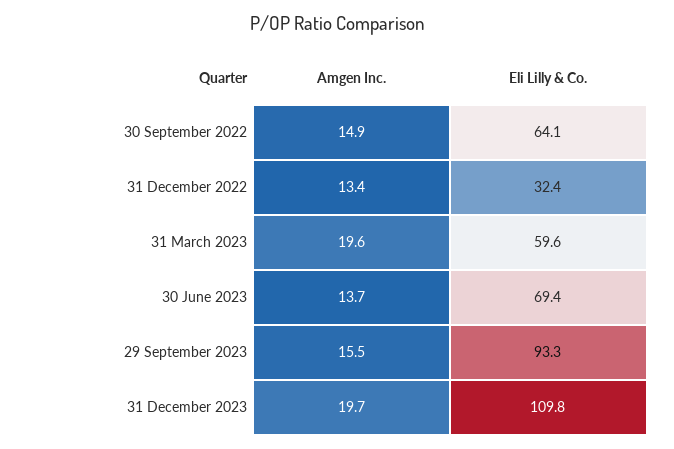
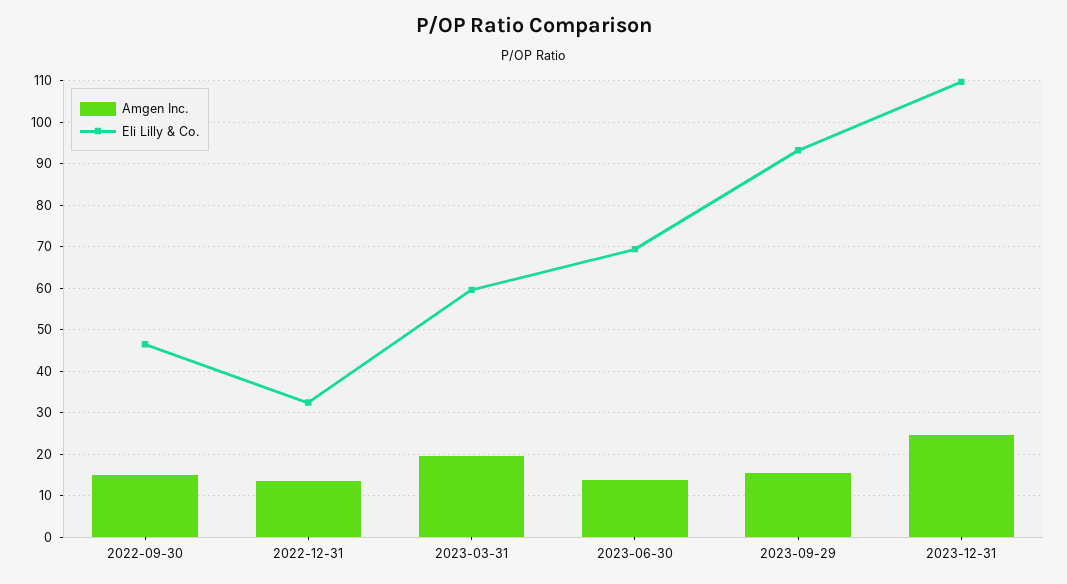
  {
    "Amgen Inc.": {
      "30 September 2022": 14.9,
      "31 December 2022": 13.4,
      "31 March 2023": 19.6,
      "30 June 2023": 13.7,
      "29 September 2023": 15.5,
-     "31 December 2023": 19.7
+     "31 December 2023": 24
    },
    "Eli Lilly & Co.": {
-     "30 September 2022": 64.1,
+     "30 September 2022": 46,
      "31 December 2022": 32.4,
      "31 March 2023": 59.6,
      "30 June 2023": 69.4,
      "29 September 2023": 93.3,
      "31 December 2023": 109.8
    }
  }

